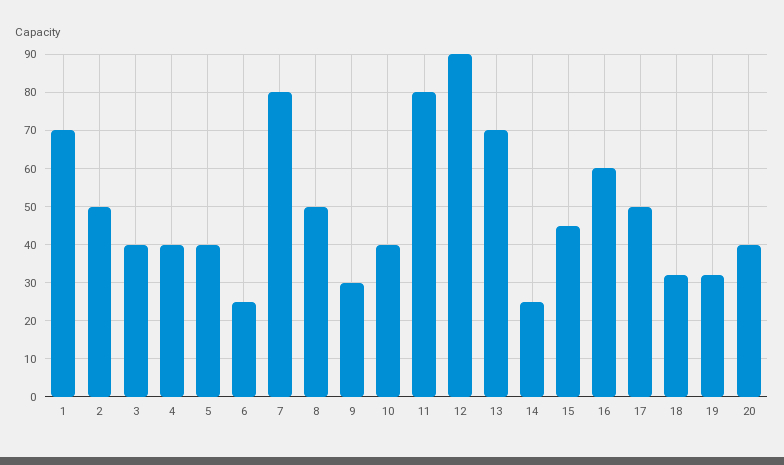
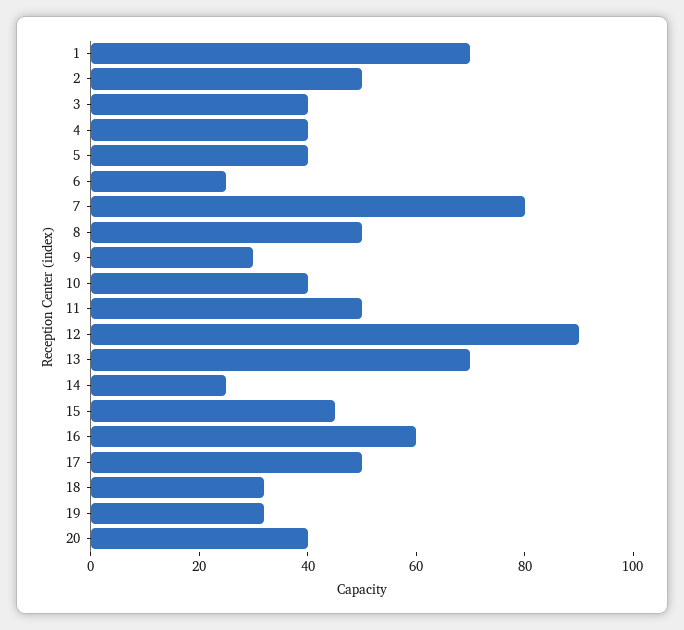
  {
    "1": 70,
    "2": 50,
    "3": 40,
    "4": 40,
    "5": 40,
    "6": 25,
    "7": 80,
    "8": 50,
    "9": 30,
    "10": 40,
-   "11": 80,
+   "11": 50,
    "12": 90,
    "13": 70,
    "14": 25,
    "15": 45,
    "16": 60,
    "17": 50,
    "18": 30,
    "19": 30,
    "20": 40
  }

